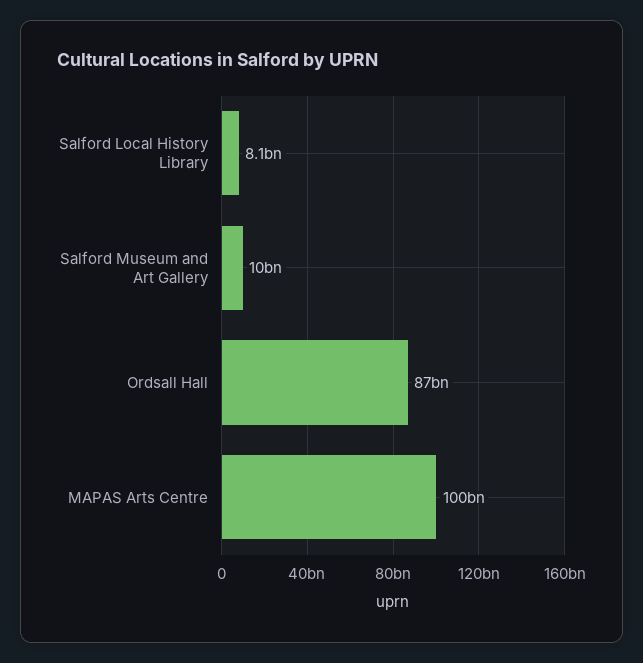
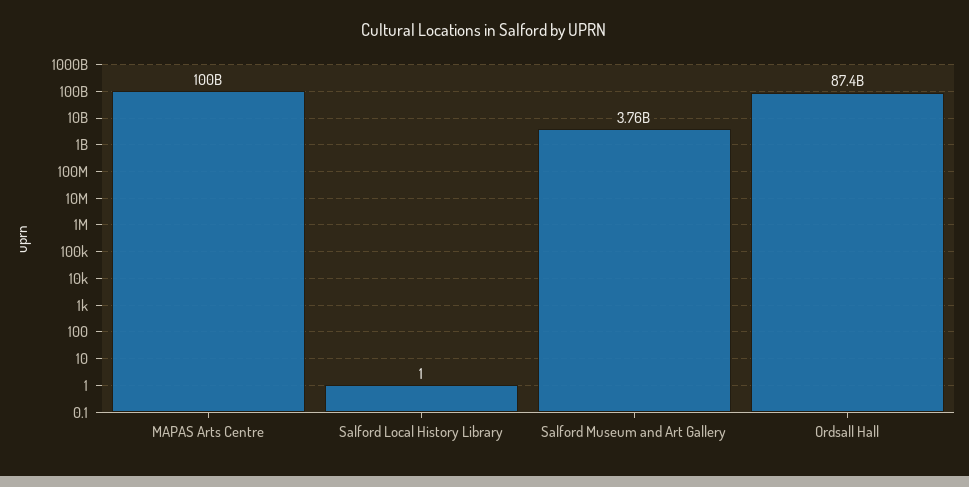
  {
-   "Salford Local History Library": 8100000000,
+   "Salford Local History Library": 1,
-   "Salford Museum and Art Gallery": 10000000000,
+   "Salford Museum and Art Gallery": 3760000000,
    "Ordsall Hall": 87400000000,
    "MAPAS Arts Centre": 100000000000
  }

